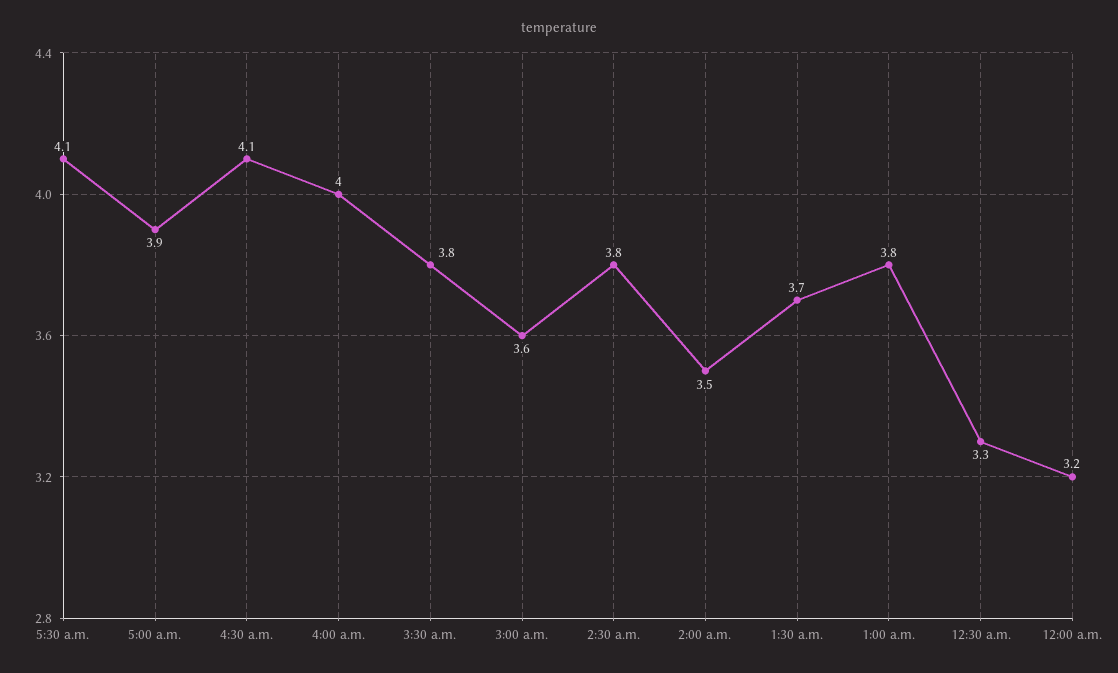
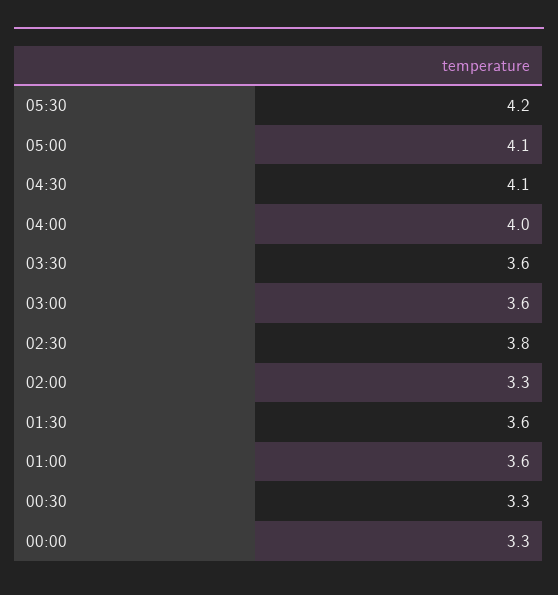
  {
-   "5:30 a.m.": 4.1,
+   "5:30 a.m.": 4.2,
-   "5:00 a.m.": 3.9,
+   "5:00 a.m.": 4.1,
    "4:30 a.m.": 4.1,
    "4:00 a.m.": 4,
-   "3:30 a.m.": 3.8,
+   "3:30 a.m.": 3.6,
    "3:00 a.m.": 3.6,
    "2:30 a.m.": 3.8,
-   "2:00 a.m.": 3.5,
+   "2:00 a.m.": 3.3,
-   "1:30 a.m.": 3.7,
+   "1:30 a.m.": 3.6,
-   "1:00 a.m.": 3.8,
+   "1:00 a.m.": 3.6,
    "12:30 a.m.": 3.3,
-   "12:00 a.m.": 3.2
+   "12:00 a.m.": 3.3
  }

